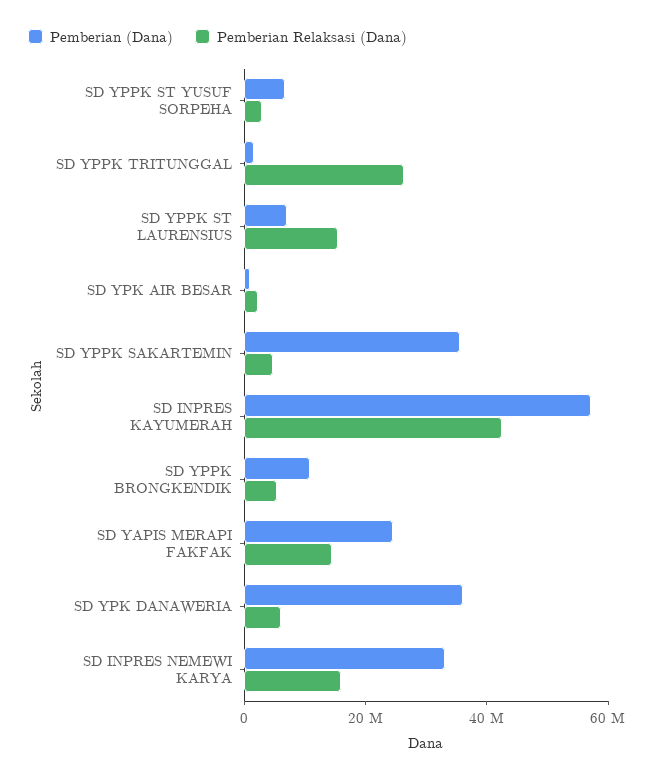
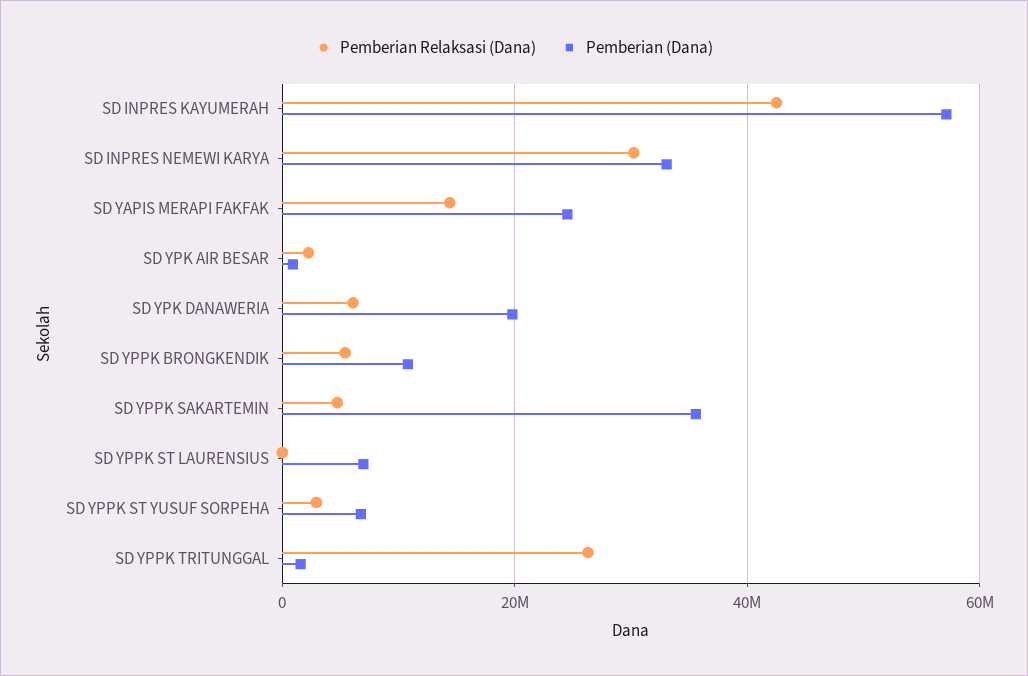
  {
    "Pemberian (Dana)": {
      "SD YPPK ST YUSUF SORPEHA": 6000000,
      "SD YPPK TRITUNGGAL": 2000000,
      "SD YPPK ST LAURENSIUS": 6000000,
      "SD YPK AIR BESAR": 0,
      "SD YPPK SAKARTEMIN": 36000000,
      "SD INPRES KAYUMERAH": 58000000,
      "SD YPPK BRONGKENDIK": 10000000,
      "SD YAPIS MERAPI FAKFAK": 24000000,
-     "SD YPK DANAWERIA": 35000000,
+     "SD YPK DANAWERIA": 20000000,
      "SD INPRES NEMEWI KARYA": 34000000
    },
    "Pemberian Relaksasi (Dana)": {
      "SD YPPK ST YUSUF SORPEHA": 2000000,
      "SD YPPK TRITUNGGAL": 26000000,
-     "SD YPPK ST LAURENSIUS": 15000000,
+     "SD YPPK ST LAURENSIUS": 0,
      "SD YPK AIR BESAR": 2000000,
      "SD YPPK SAKARTEMIN": 4000000,
      "SD INPRES KAYUMERAH": 42000000,
      "SD YPPK BRONGKENDIK": 6000000,
      "SD YAPIS MERAPI FAKFAK": 14000000,
      "SD YPK DANAWERIA": 6000000,
-     "SD INPRES NEMEWI KARYA": 15000000
+     "SD INPRES NEMEWI KARYA": 30000000
    }
  }

